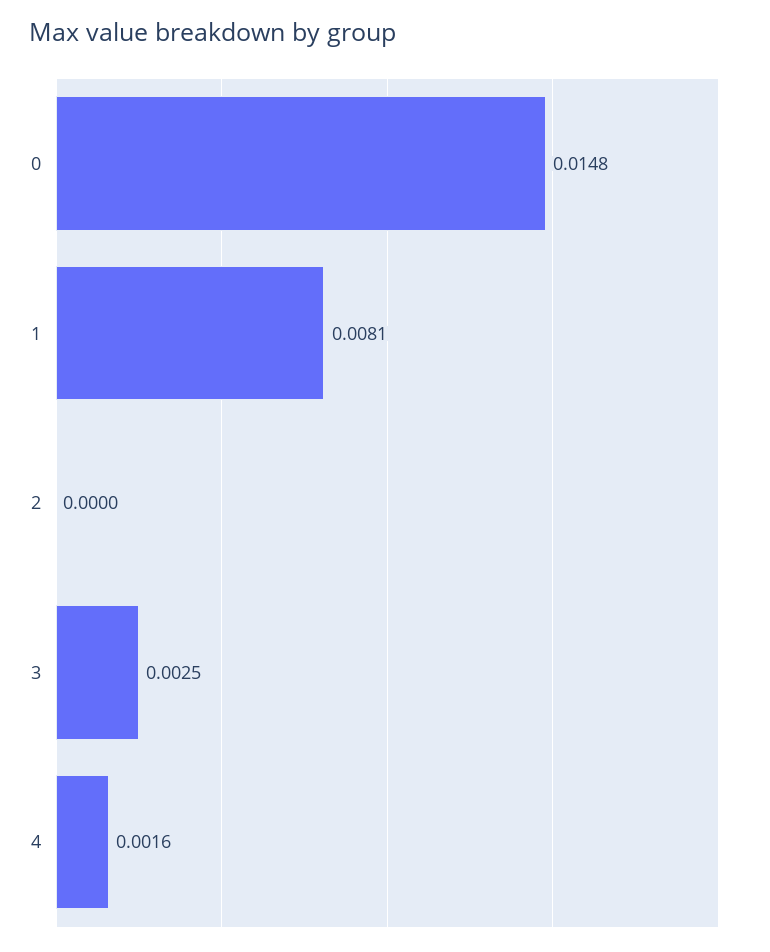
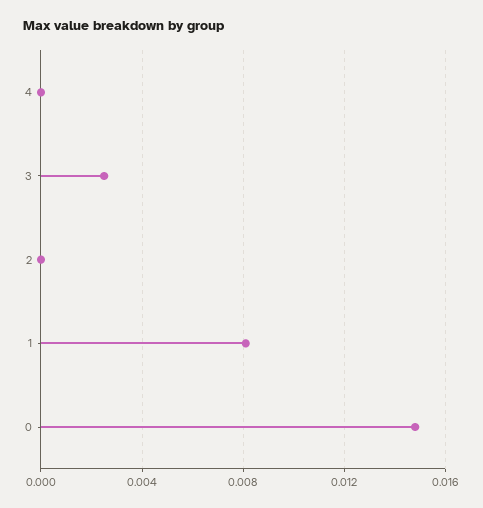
  {
    "0": 0.0148,
    "1": 0.0081,
    "2": 0,
    "3": 0.0025,
-   "4": 0.0016
+   "4": 0
  }

